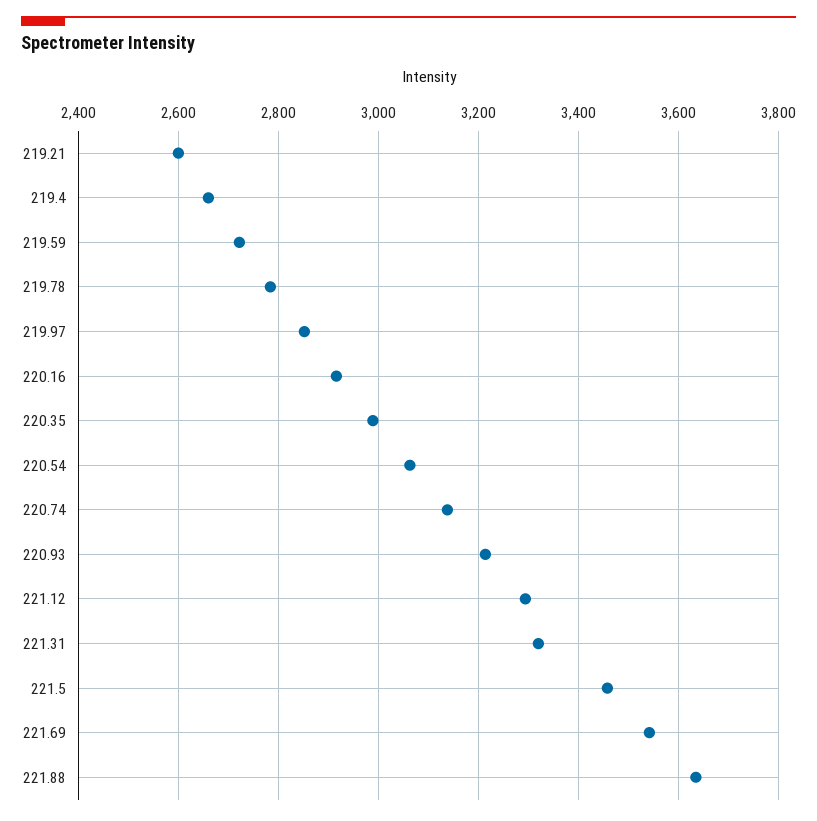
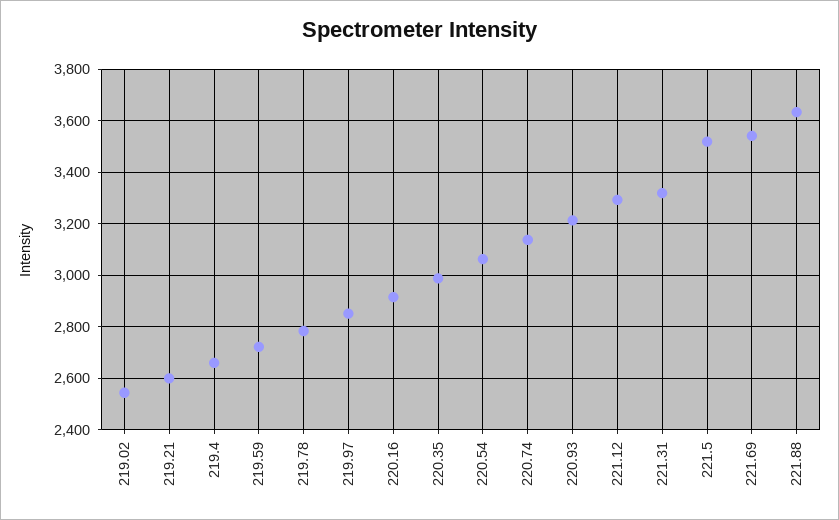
  {
    "219.21": 2600,
    "219.4": 2660,
    "219.59": 2720,
    "219.78": 2780,
    "219.97": 2860,
    "220.16": 2920,
    "220.35": 2980,
    "220.54": 3060,
    "220.74": 3140,
    "220.93": 3220,
    "221.12": 3300,
    "221.31": 3320,
-   "221.5": 3460,
+   "221.5": 3525,
    "221.69": 3540,
-   "221.88": 3640
+   "221.88": 3640,
+   "219.02": 2550
  }

